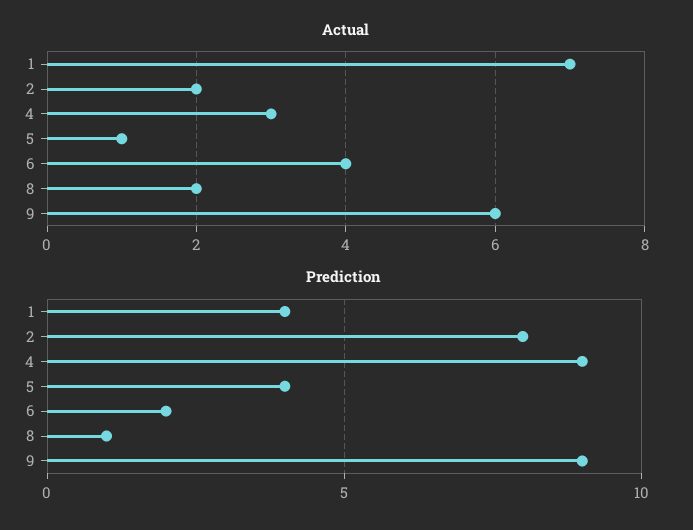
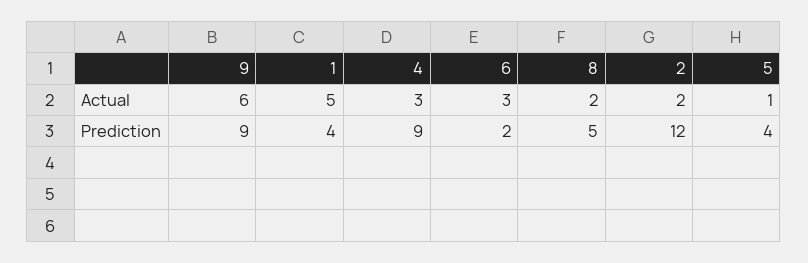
  {
    "Actual": {
-     "1": 7,
+     "1": 5,
      "2": 2,
      "4": 3,
      "5": 1,
-     "6": 4,
+     "6": 3,
      "8": 2,
      "9": 6
    },
    "Prediction": {
      "1": 4,
-     "2": 8,
+     "2": 12,
      "4": 9,
      "5": 4,
      "6": 2,
-     "8": 1,
+     "8": 5,
      "9": 9
    }
  }

